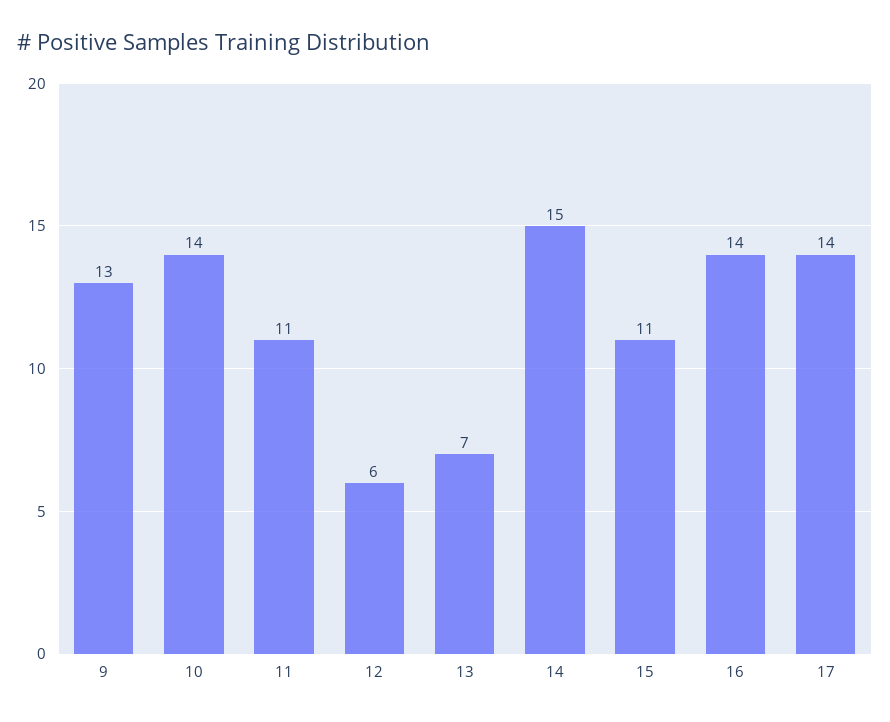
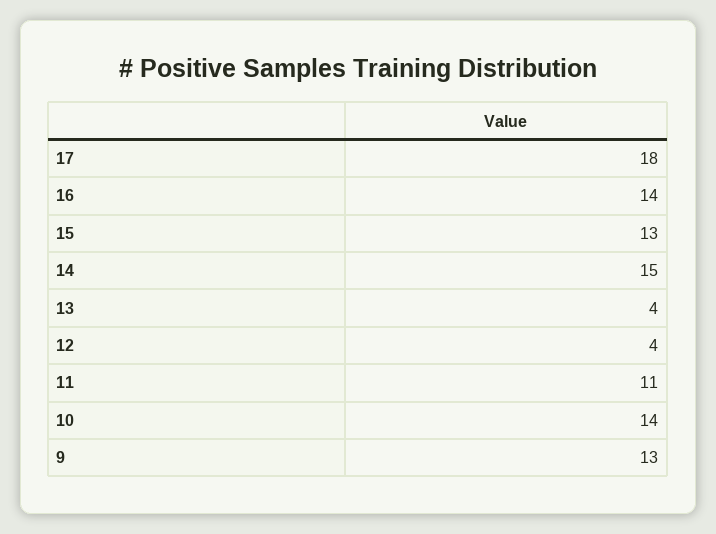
  {
    "9": 13,
    "10": 14,
    "11": 11,
-   "12": 6,
+   "12": 4,
-   "13": 7,
+   "13": 4,
    "14": 15,
-   "15": 11,
+   "15": 13,
    "16": 14,
-   "17": 14
+   "17": 18
  }

